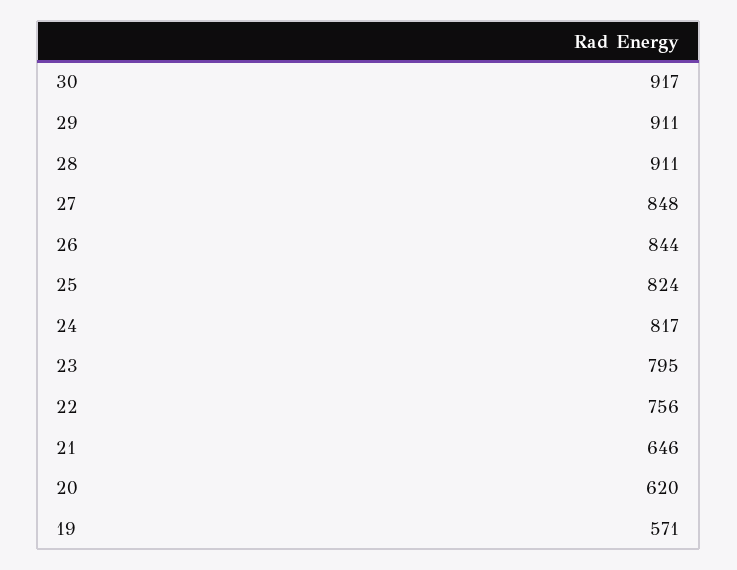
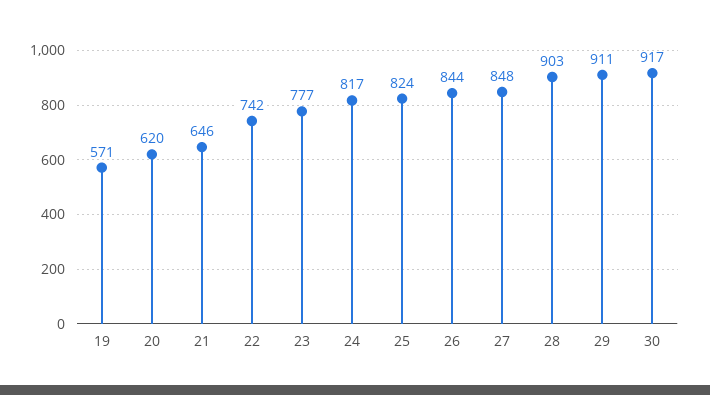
  {
    "30": 917,
    "29": 911,
-   "28": 911,
+   "28": 903,
    "27": 848,
    "26": 844,
    "25": 824,
    "24": 817,
-   "23": 795,
+   "23": 777,
-   "22": 756,
+   "22": 742,
    "21": 646,
    "20": 620,
    "19": 571
  }

